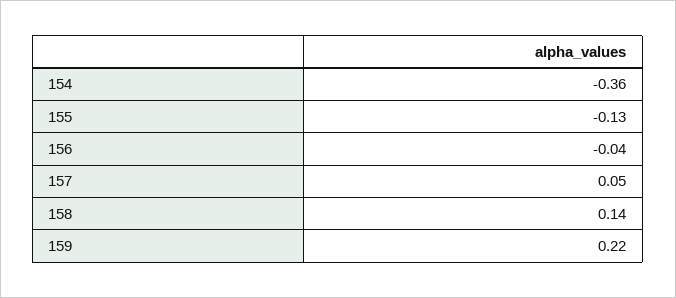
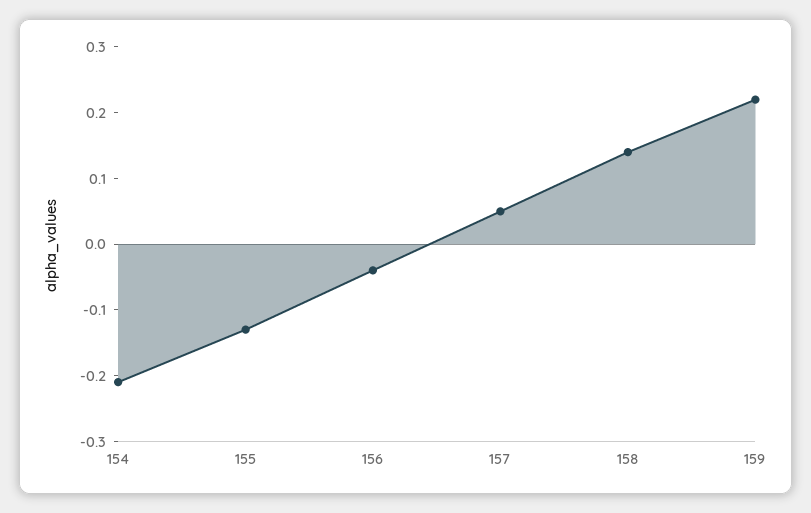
  {
-   "154": -0.36,
+   "154": -0.2,
    "155": -0.13,
    "156": -0.04,
    "157": 0.05,
    "158": 0.14,
    "159": 0.22
  }

